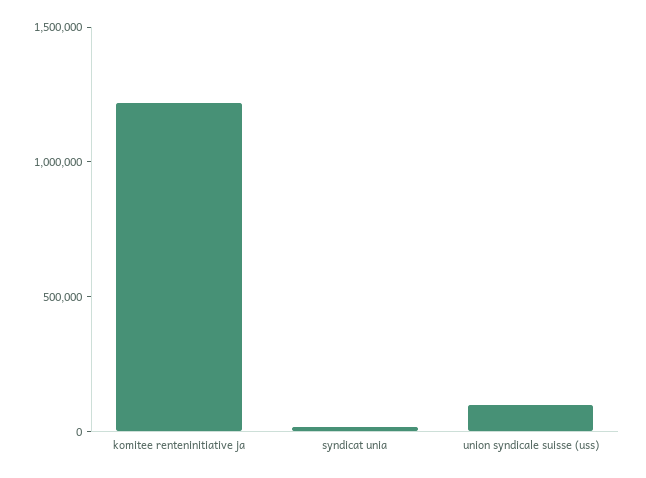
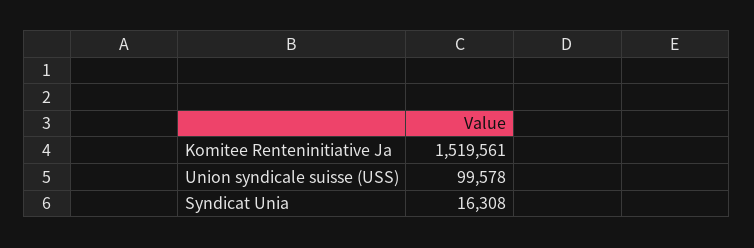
  {
-   "komitee renteninitiative ja": 1200000,
+   "komitee renteninitiative ja": 1519561,
    "syndicat unia": 16308,
    "union syndicale suisse (uss)": 99578
  }

